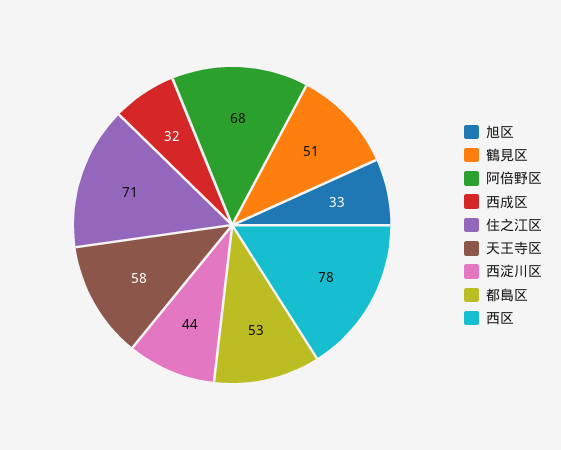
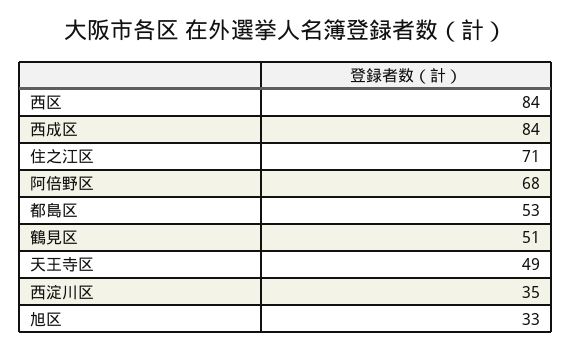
  {
    "旭区": 33,
    "鶴見区": 51,
    "阿倍野区": 68,
-   "西成区": 32,
+   "西成区": 84,
    "住之江区": 71,
-   "天王寺区": 58,
+   "天王寺区": 49,
-   "西淀川区": 44,
+   "西淀川区": 35,
    "都島区": 53,
-   "西区": 78
+   "西区": 84
  }

